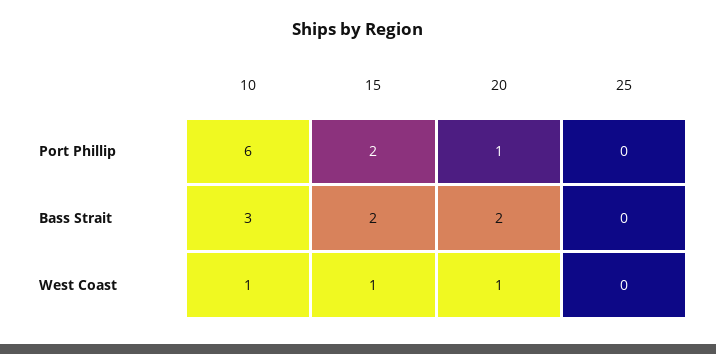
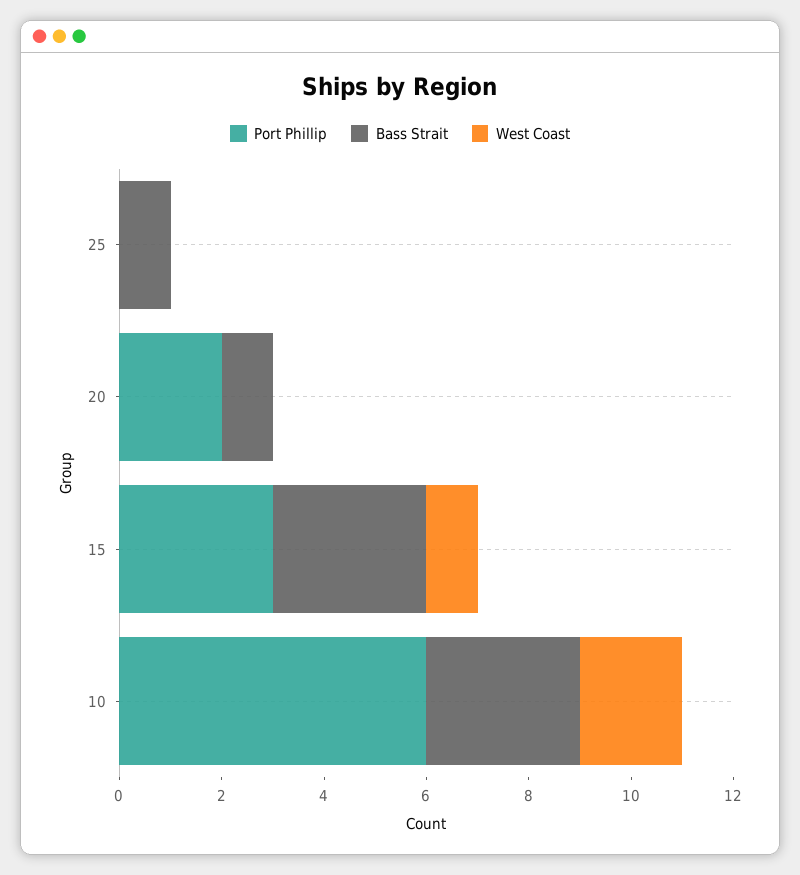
  {
    "Port Phillip": {
      "10": 6,
-     "15": 2,
+     "15": 3,
-     "20": 1,
+     "20": 2,
      "25": 0
    },
    "Bass Strait": {
      "10": 3,
-     "15": 2,
+     "15": 3,
-     "20": 2,
+     "20": 1,
-     "25": 0
+     "25": 1
    },
    "West Coast": {
-     "10": 1,
+     "10": 2,
      "15": 1,
-     "20": 1,
+     "20": 0,
      "25": 0
    }
  }

